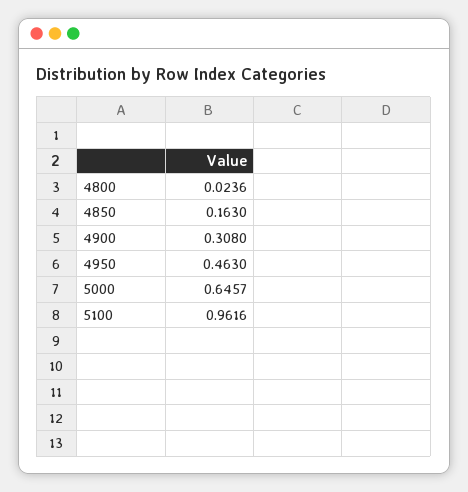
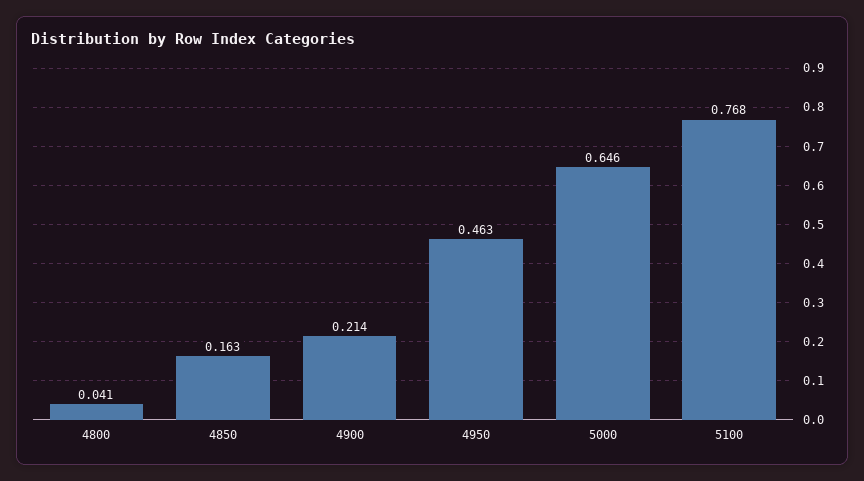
  {
-   "4800": 0.0236,
+   "4800": 0.041,
    "4850": 0.163,
-   "4900": 0.308,
+   "4900": 0.214,
    "4950": 0.463,
    "5000": 0.6457,
-   "5100": 0.9616
+   "5100": 0.768
  }

